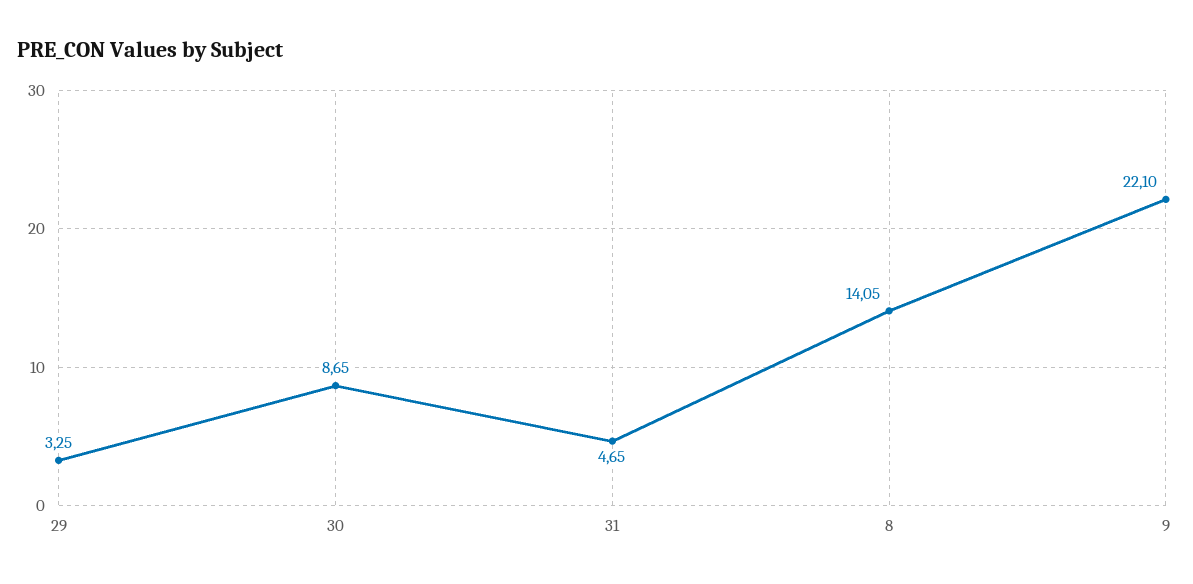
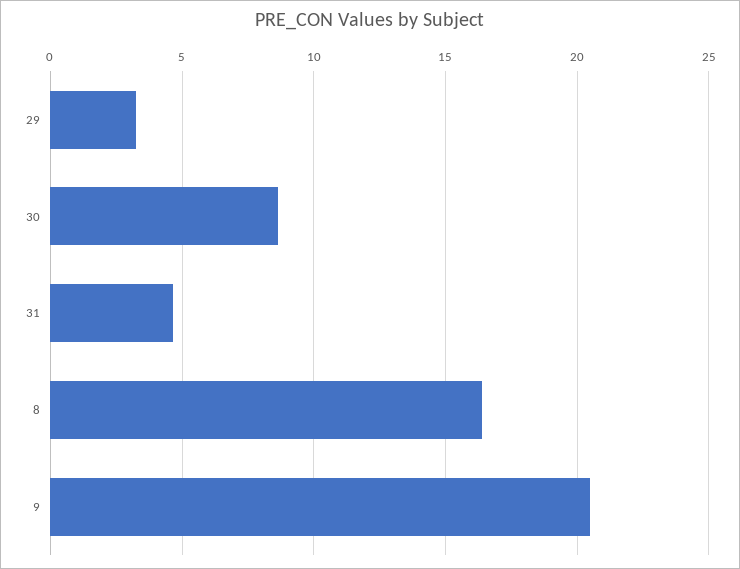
  {
    "29": 3.25,
    "30": 8.65,
    "31": 4.65,
-   "8": 14.05,
+   "8": 16.5,
-   "9": 22.1
+   "9": 20.5
  }

